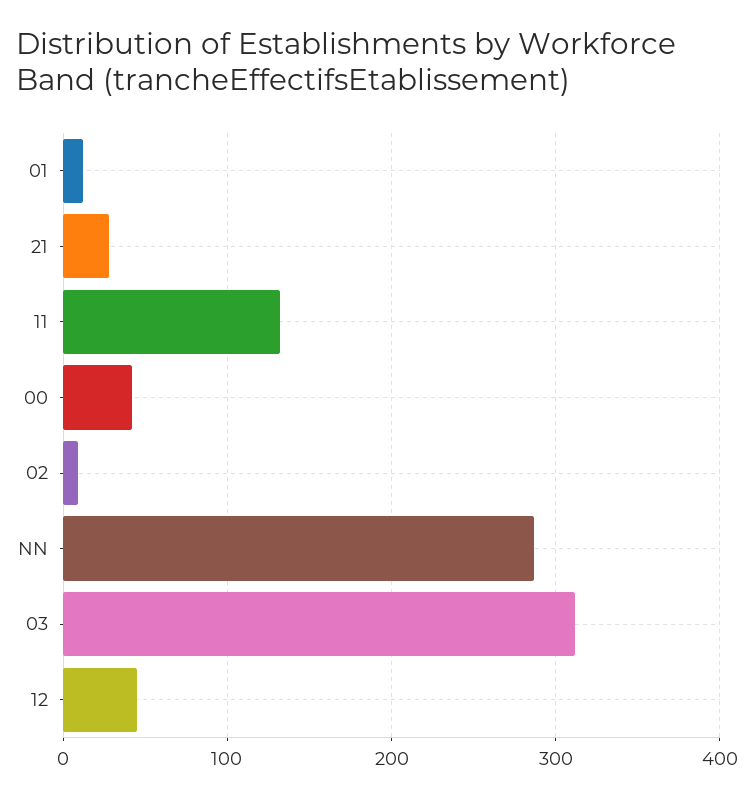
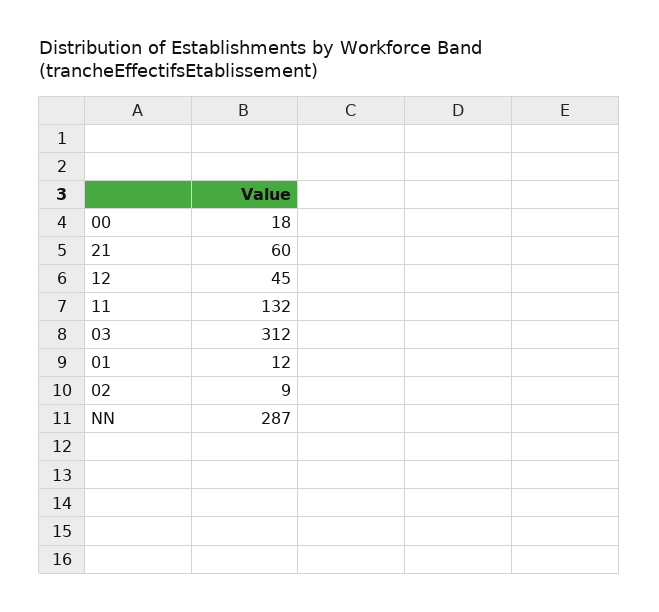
  {
    "01": 12,
-   "21": 30,
+   "21": 60,
    "11": 132,
-   "00": 40,
+   "00": 18,
    "02": 9,
    "NN": 287,
    "03": 312,
    "12": 45
  }

